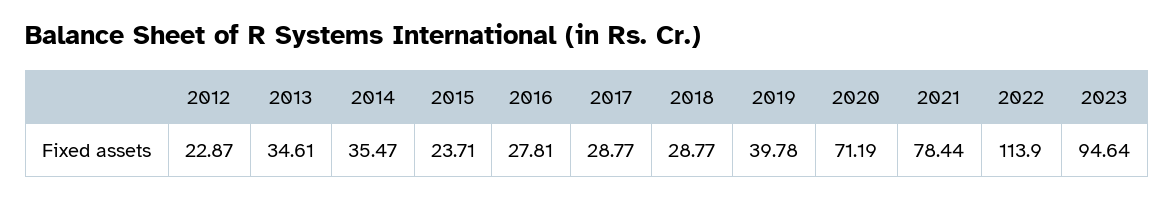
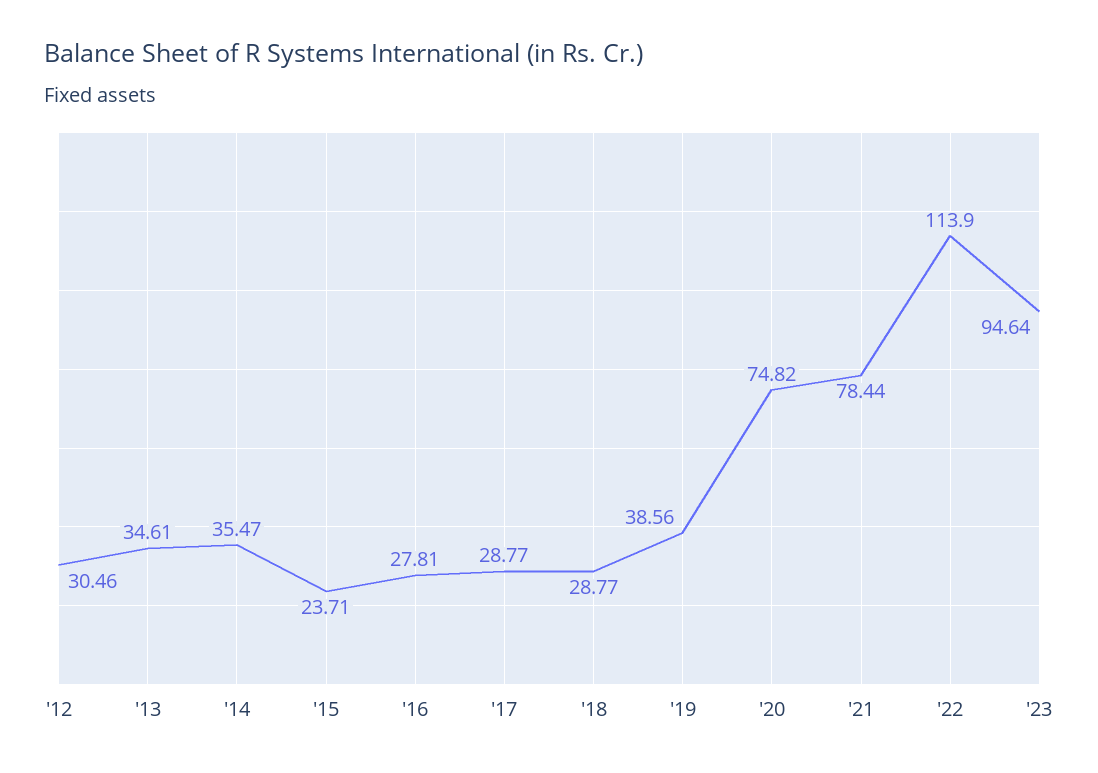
  {
-   "2012": 22.87,
+   "2012": 30.46,
    "2013": 34.61,
    "2014": 35.47,
    "2015": 23.71,
    "2016": 27.81,
    "2017": 28.77,
    "2018": 28.77,
-   "2019": 39.78,
+   "2019": 38.56,
-   "2020": 71.19,
+   "2020": 74.82,
    "2021": 78.44,
    "2022": 113.9,
    "2023": 94.64
  }

